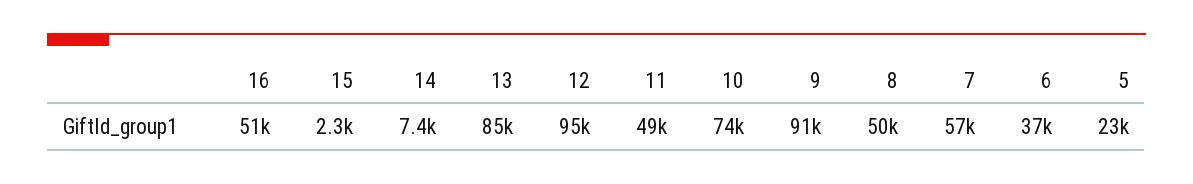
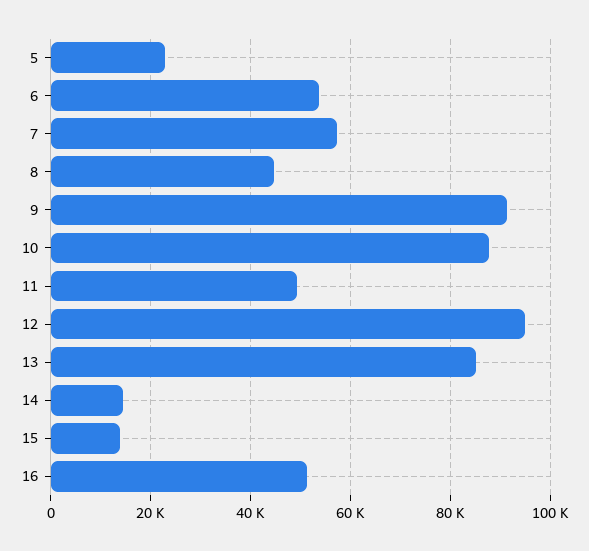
  {
    "16": 51000,
-   "15": 2300,
+   "15": 14000,
-   "14": 7400,
+   "14": 14000,
    "13": 85000,
    "12": 95000,
    "11": 49000,
-   "10": 74000,
+   "10": 88000,
    "9": 91000,
-   "8": 50000,
+   "8": 44000,
    "7": 57000,
-   "6": 37000,
+   "6": 54000,
    "5": 23000
  }

